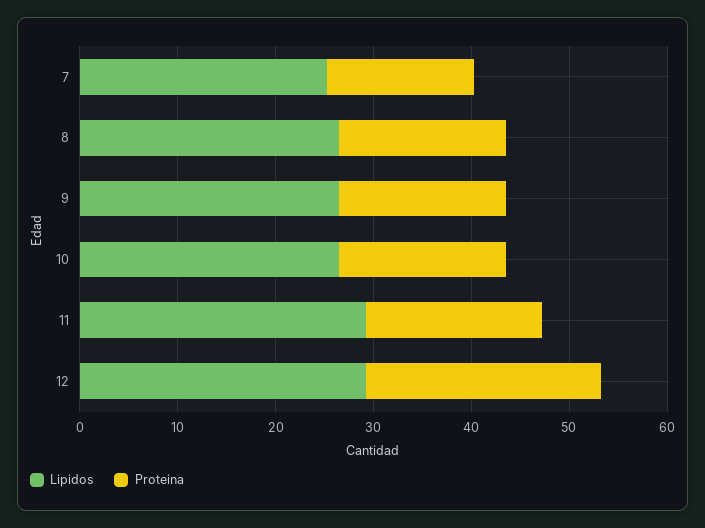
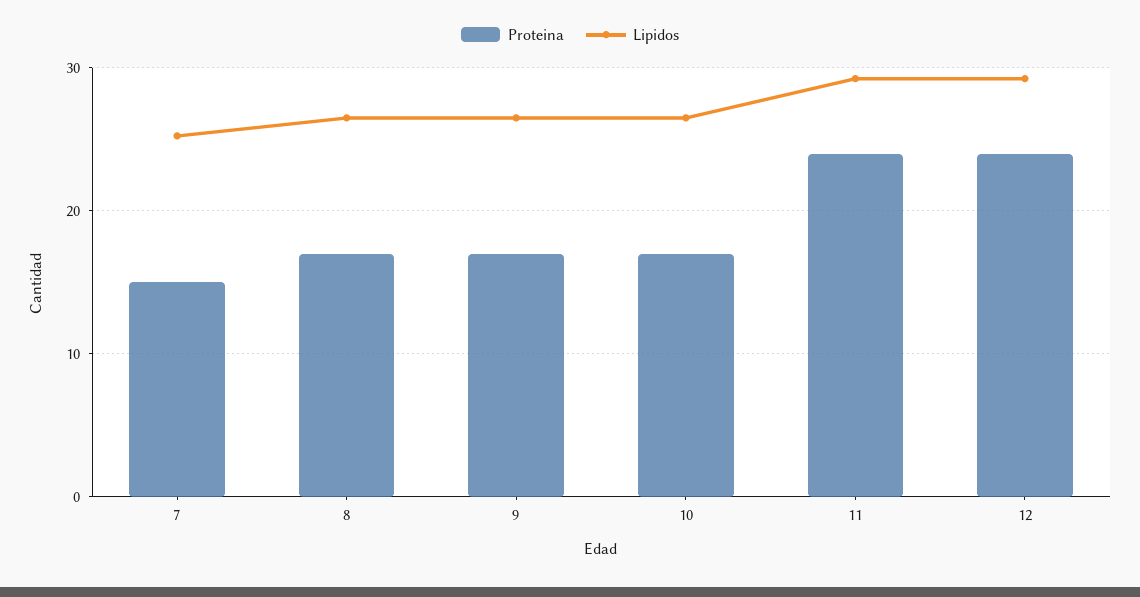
  {
    "Lipidos": {
      "7": 25,
      "8": 27,
      "9": 27,
      "10": 27,
      "11": 29,
      "12": 29
    },
    "Proteina": {
      "7": 15,
      "8": 17,
      "9": 17,
      "10": 17,
-     "11": 18,
+     "11": 24,
      "12": 24
    }
  }

